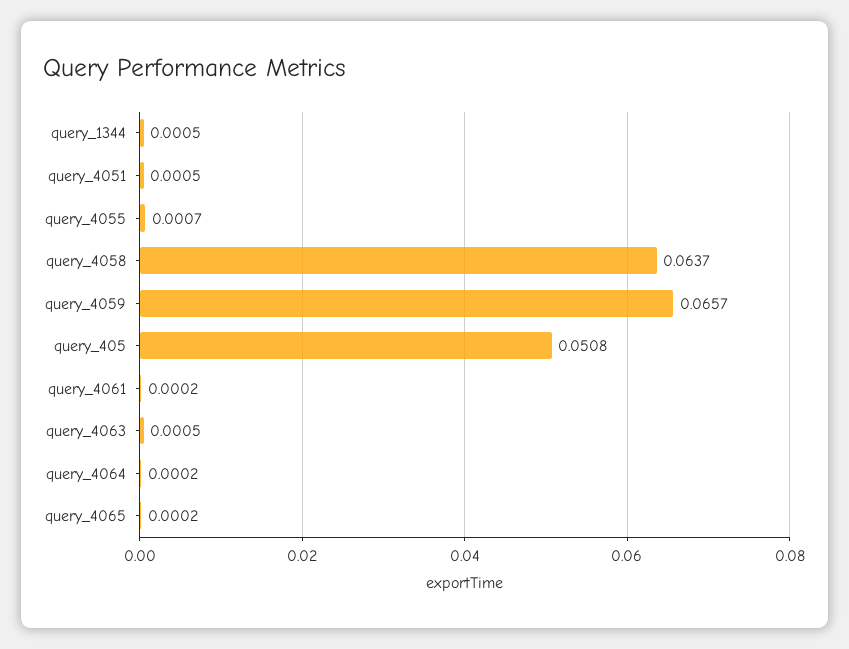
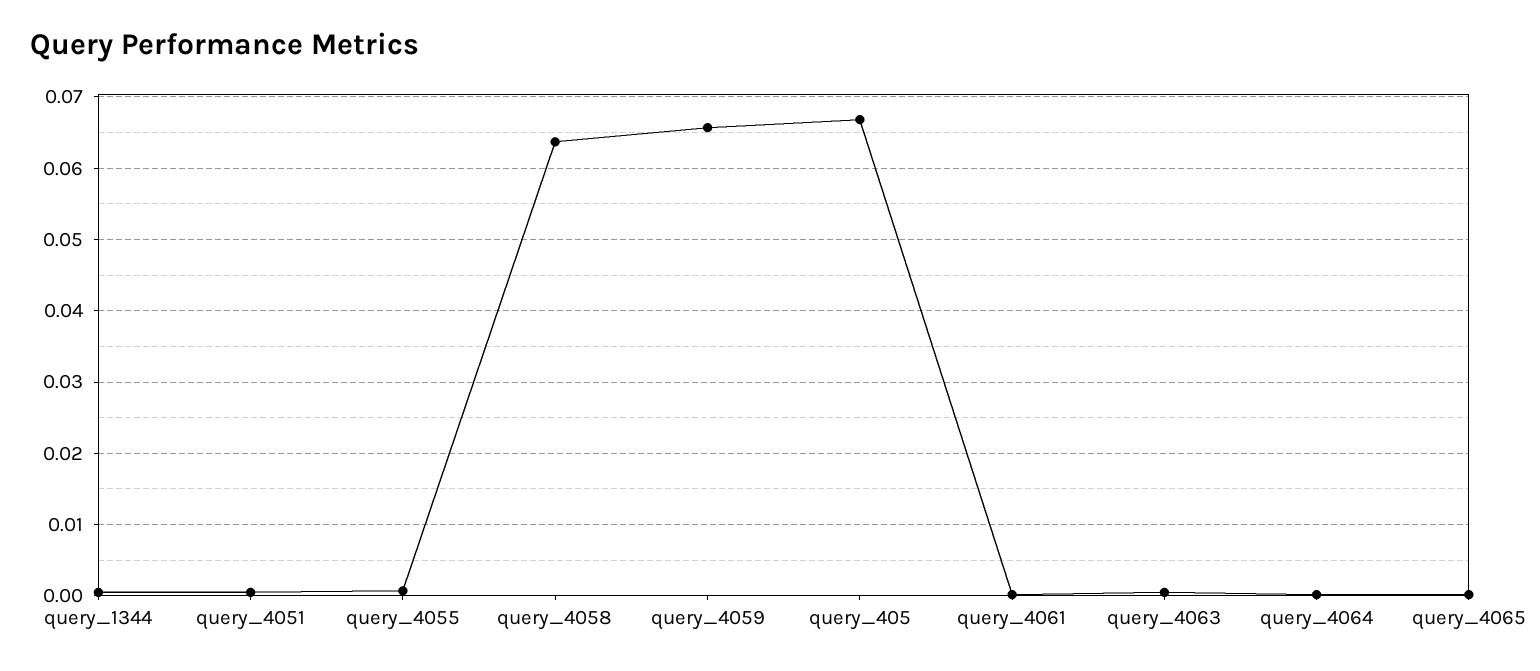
  {
    "query_1344": 0.0005,
    "query_4051": 0.0005,
    "query_4055": 0.0007,
    "query_4058": 0.0637,
    "query_4059": 0.0657,
-   "query_405": 0.0508,
+   "query_405": 0.067,
    "query_4061": 0.0002,
    "query_4063": 0.0005,
    "query_4064": 0.0002,
    "query_4065": 0.0002
  }

